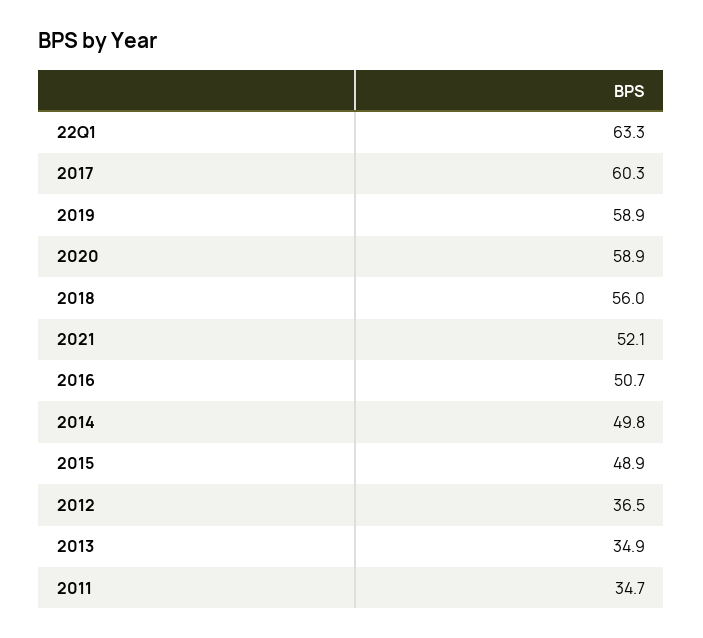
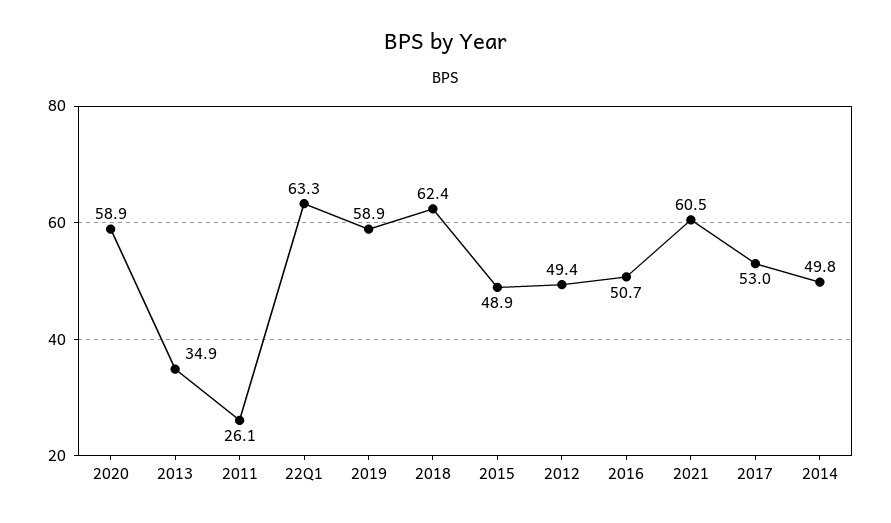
  {
    "22Q1": 63.3,
-   "2017": 60.3,
+   "2017": 53,
    "2019": 58.9,
    "2020": 58.9,
-   "2018": 56,
+   "2018": 62.4,
-   "2021": 52.1,
+   "2021": 60.5,
    "2016": 50.7,
    "2014": 49.8,
    "2015": 48.9,
-   "2012": 36.5,
+   "2012": 49.4,
    "2013": 34.9,
-   "2011": 34.7
+   "2011": 26.1
  }

